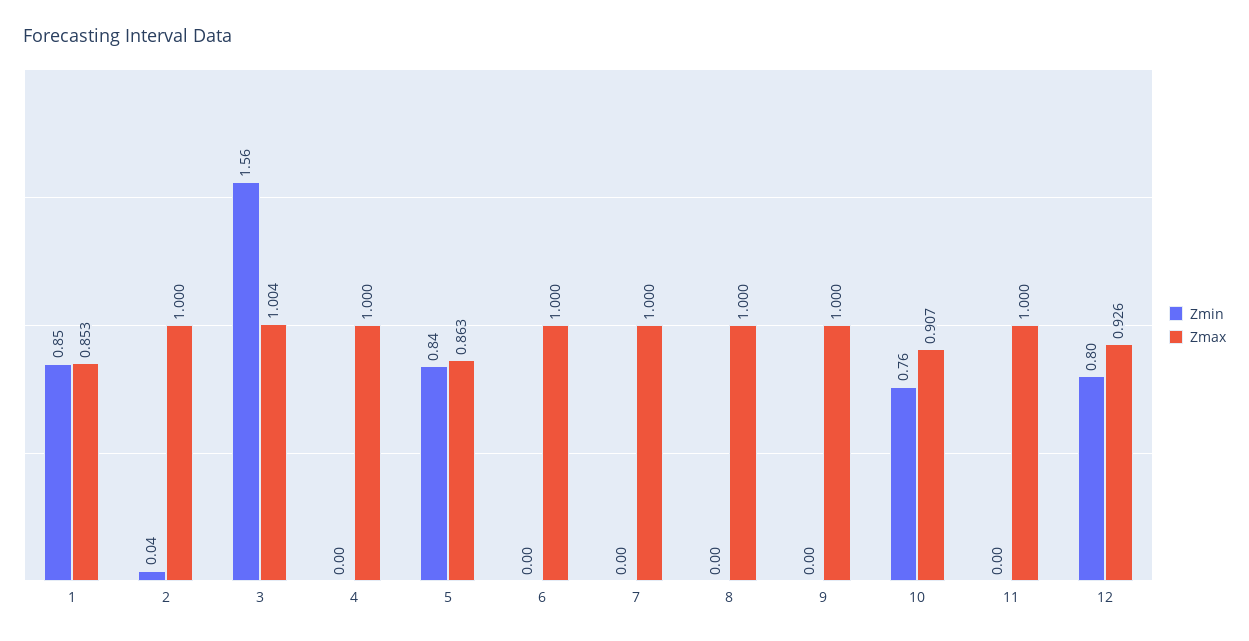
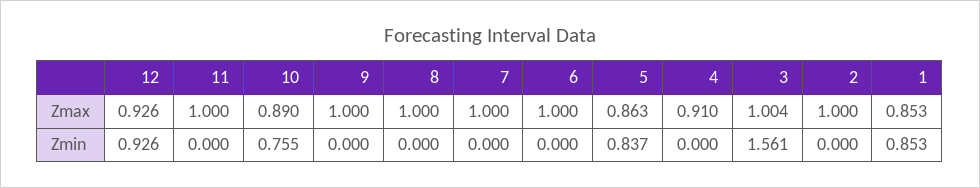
  {
    "Zmin": {
      "1": 0.853,
-     "2": 0.04,
+     "2": 0,
      "3": 1.561,
      "4": 0,
      "5": 0.837,
      "6": 0,
      "7": 0,
      "8": 0,
      "9": 0,
      "10": 0.755,
      "11": 0,
-     "12": 0.8
+     "12": 0.926
    },
    "Zmax": {
      "1": 0.853,
      "2": 1,
      "3": 1.004,
-     "4": 1,
+     "4": 0.91,
      "5": 0.863,
      "6": 1,
      "7": 1,
      "8": 1,
      "9": 1,
-     "10": 0.907,
+     "10": 0.89,
      "11": 1,
      "12": 0.926
    }
  }

